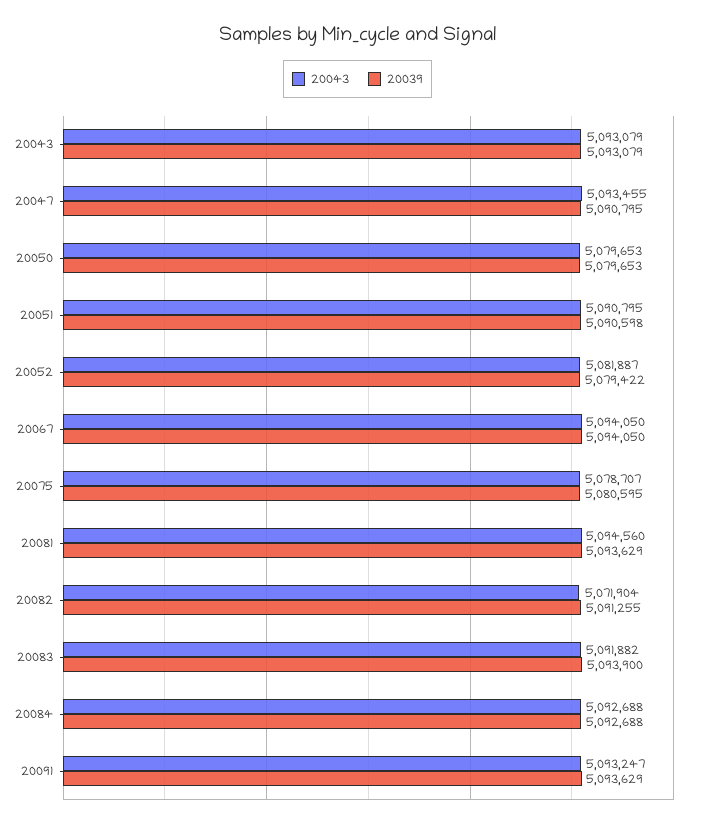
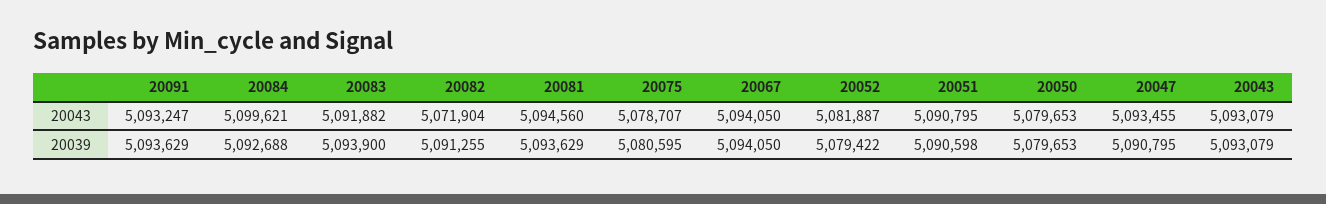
  {
    "20043": {
      "20043": 5093079,
      "20047": 5093455,
      "20050": 5079653,
      "20051": 5090795,
      "20052": 5081887,
      "20067": 5094050,
      "20075": 5078707,
      "20081": 5094560,
      "20082": 5071904,
      "20083": 5091882,
-     "20084": 5092688,
+     "20084": 5099621,
      "20091": 5093247
    },
    "20039": {
      "20043": 5093079,
      "20047": 5090795,
      "20050": 5079653,
      "20051": 5090598,
      "20052": 5079422,
      "20067": 5094050,
      "20075": 5080595,
      "20081": 5093629,
      "20082": 5091255,
      "20083": 5093900,
      "20084": 5092688,
      "20091": 5093629
    }
  }

